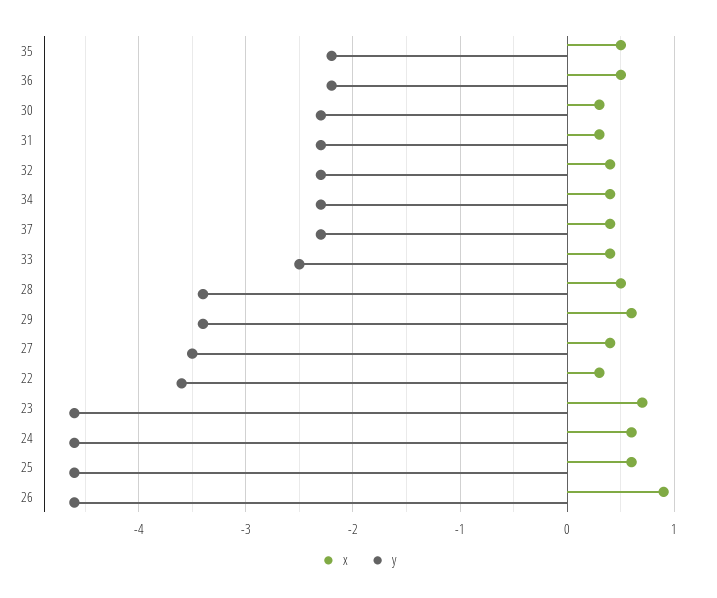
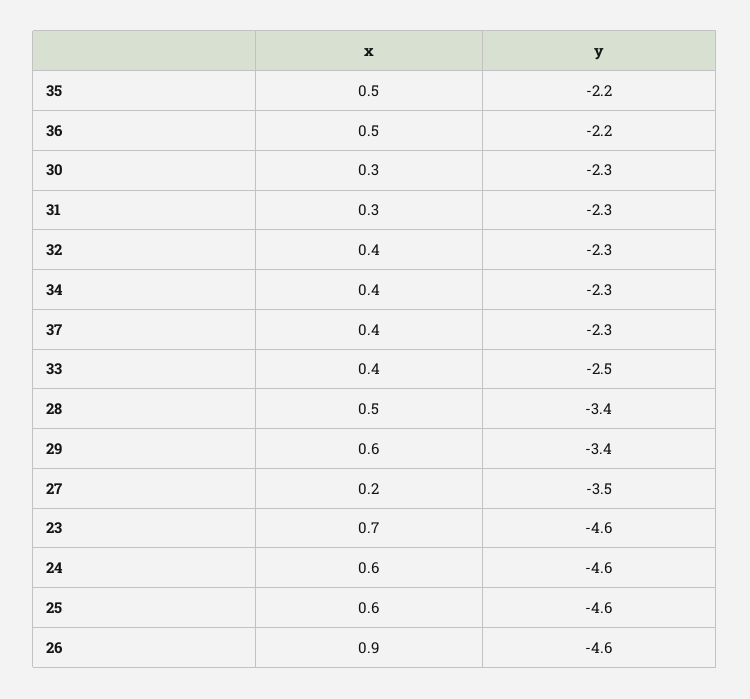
  {
    "x": {
      "35": 0.5,
      "36": 0.5,
      "30": 0.3,
      "31": 0.3,
      "32": 0.4,
      "34": 0.4,
      "37": 0.4,
      "33": 0.4,
      "28": 0.5,
      "29": 0.6,
-     "27": 0.4,
+     "27": 0.2,
-     "22": 0.3,
      "23": 0.7,
      "24": 0.6,
      "25": 0.6,
      "26": 0.9
    },
    "y": {
      "35": -2.2,
      "36": -2.2,
      "30": -2.3,
      "31": -2.3,
      "32": -2.3,
      "34": -2.3,
      "37": -2.3,
      "33": -2.5,
      "28": -3.4,
      "29": -3.4,
      "27": -3.5,
-     "22": -3.6,
      "23": -4.6,
      "24": -4.6,
      "25": -4.6,
      "26": -4.6
    }
  }

